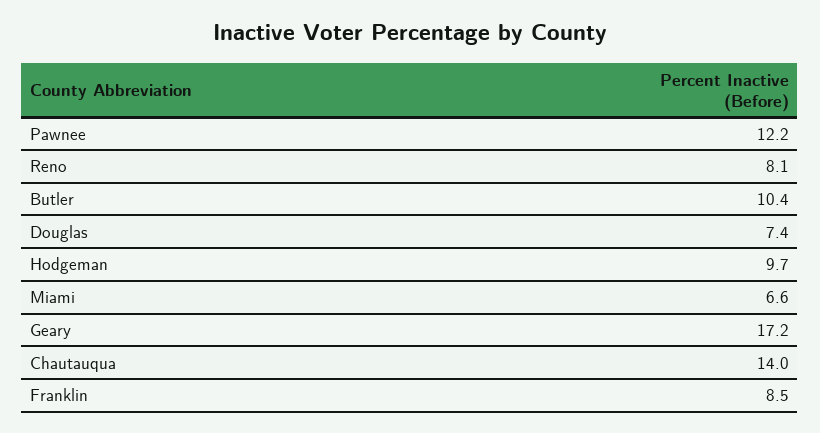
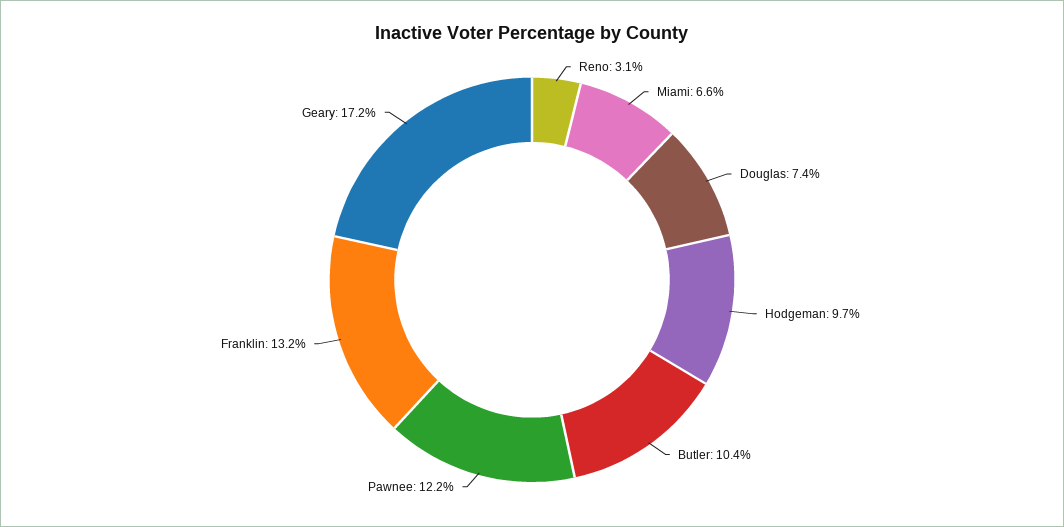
  {
    "Pawnee": 12.2,
-   "Reno": 8.1,
+   "Reno": 3.1,
    "Butler": 10.4,
    "Douglas": 7.4,
    "Hodgeman": 9.7,
    "Miami": 6.6,
    "Geary": 17.2,
-   "Chautauqua": 14,
-   "Franklin": 8.5
+   "Franklin": 13.2
  }

